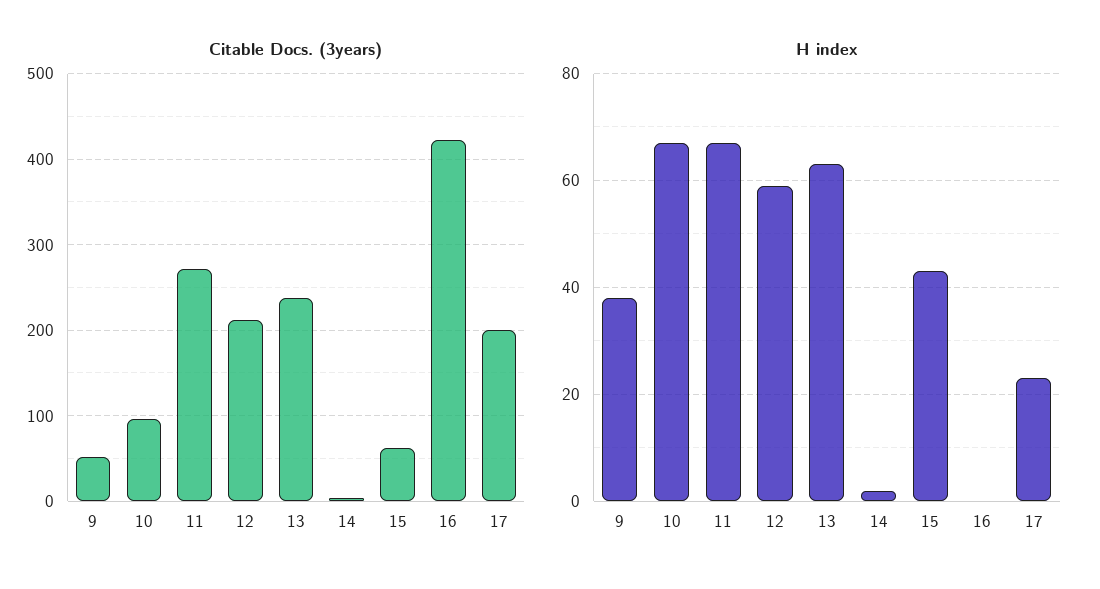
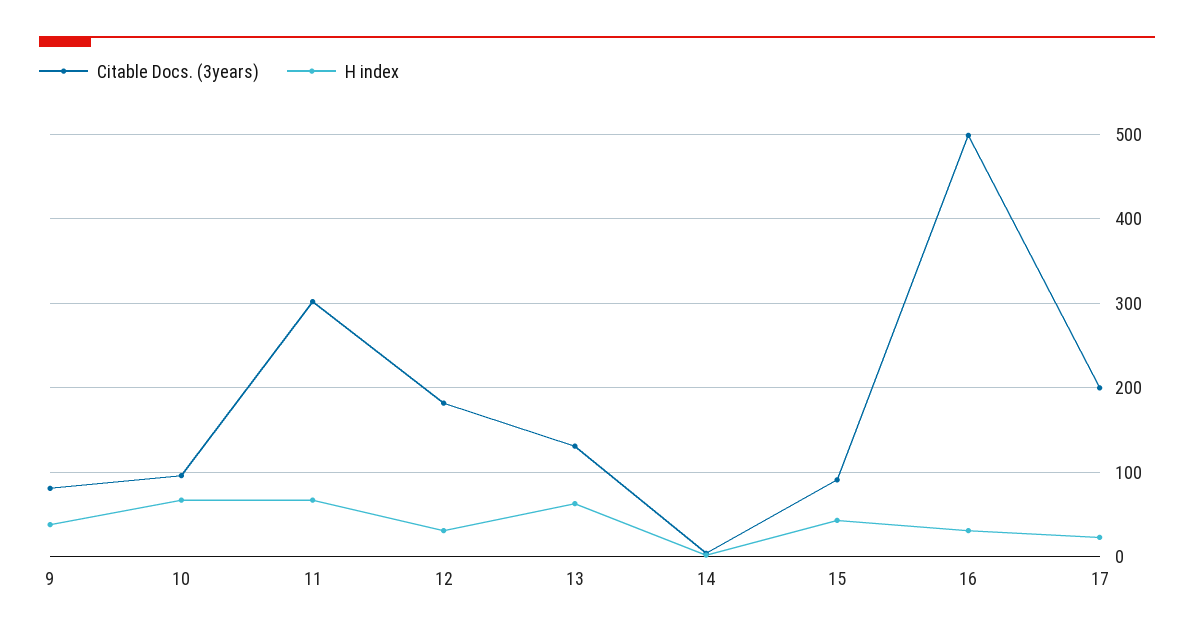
  {
    "Citable Docs. (3years)": {
-     "9": 50,
+     "9": 80,
      "10": 100,
-     "11": 270,
+     "11": 300,
-     "12": 210,
+     "12": 180,
-     "13": 240,
+     "13": 130,
      "14": 0,
-     "15": 60,
+     "15": 90,
-     "16": 420,
+     "16": 500,
      "17": 200
    },
    "H index": {
      "9": 40,
      "10": 65,
      "11": 65,
-     "12": 60,
+     "12": 30,
      "13": 65,
      "14": 0,
      "15": 45,
-     "16": 0,
+     "16": 30,
      "17": 25
    }
  }

